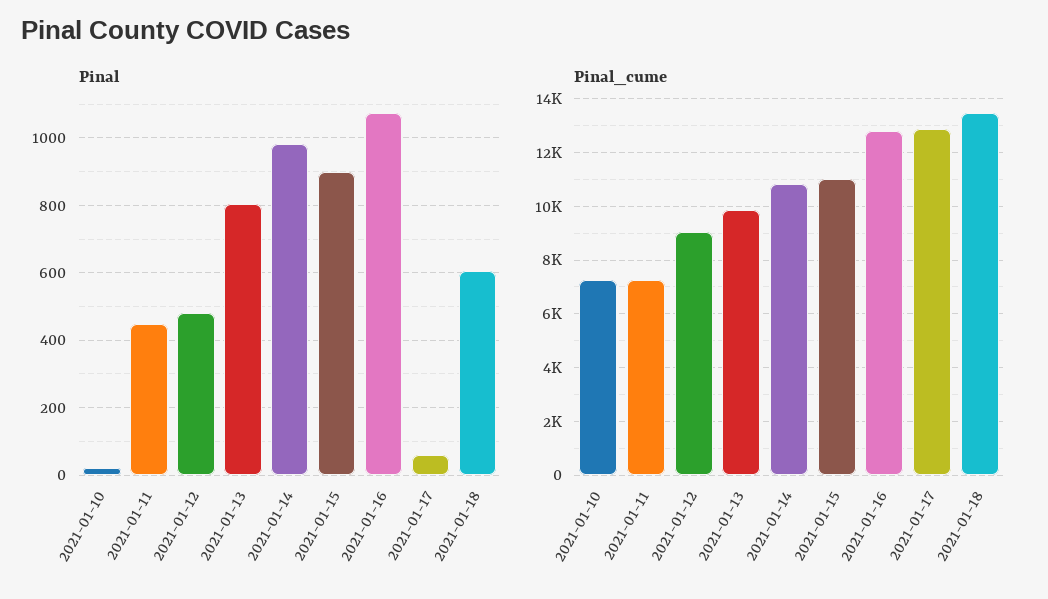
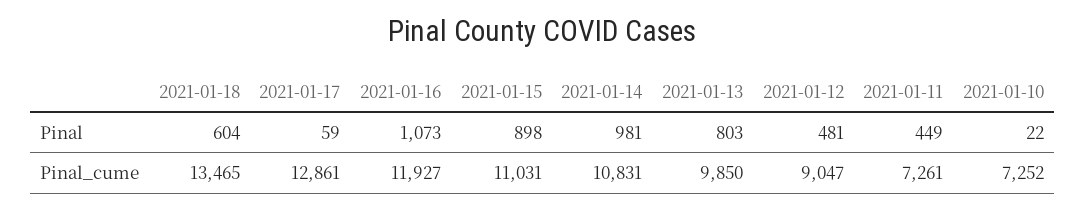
  {
    "Pinal": {
      "2021-01-10": 22,
      "2021-01-11": 449,
      "2021-01-12": 481,
      "2021-01-13": 803,
      "2021-01-14": 981,
      "2021-01-15": 898,
      "2021-01-16": 1073,
      "2021-01-17": 59,
      "2021-01-18": 604
    },
    "Pinal_cume": {
      "2021-01-10": 7252,
      "2021-01-11": 7261,
      "2021-01-12": 9047,
      "2021-01-13": 9850,
      "2021-01-14": 10831,
      "2021-01-15": 11031,
-     "2021-01-16": 12750,
+     "2021-01-16": 11927,
      "2021-01-17": 12861,
      "2021-01-18": 13465
    }
  }

